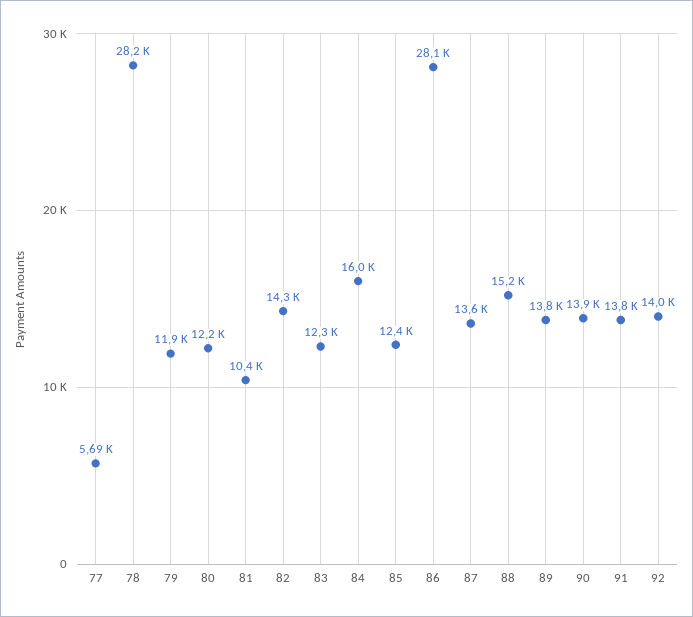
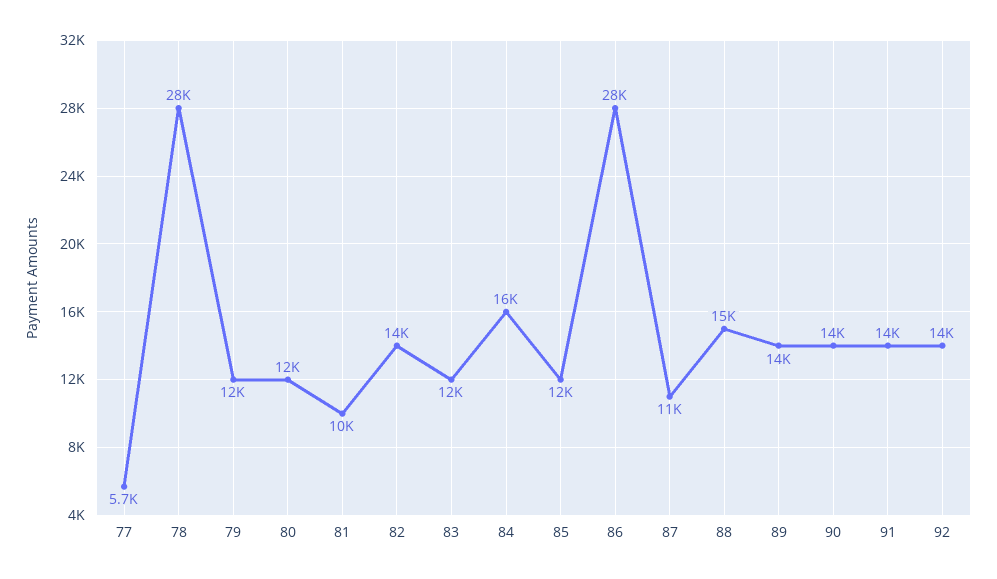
  {
    "77": 5690,
    "78": 28200,
    "79": 11900,
    "80": 12200,
    "81": 10400,
    "82": 14300,
    "83": 12300,
    "84": 16000,
    "85": 12400,
    "86": 28100,
-   "87": 13600,
+   "87": 11000,
    "88": 15200,
    "89": 13800,
    "90": 13900,
    "91": 13800,
    "92": 14000
  }

